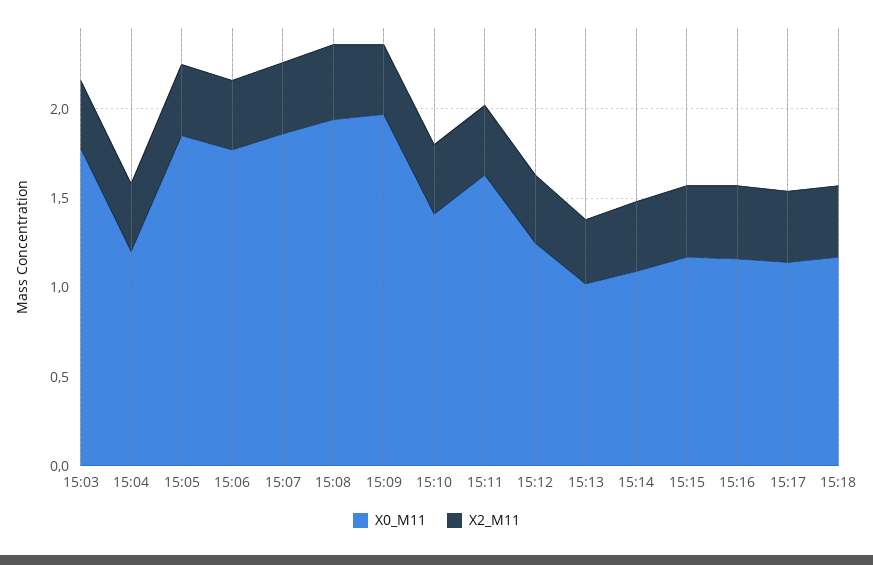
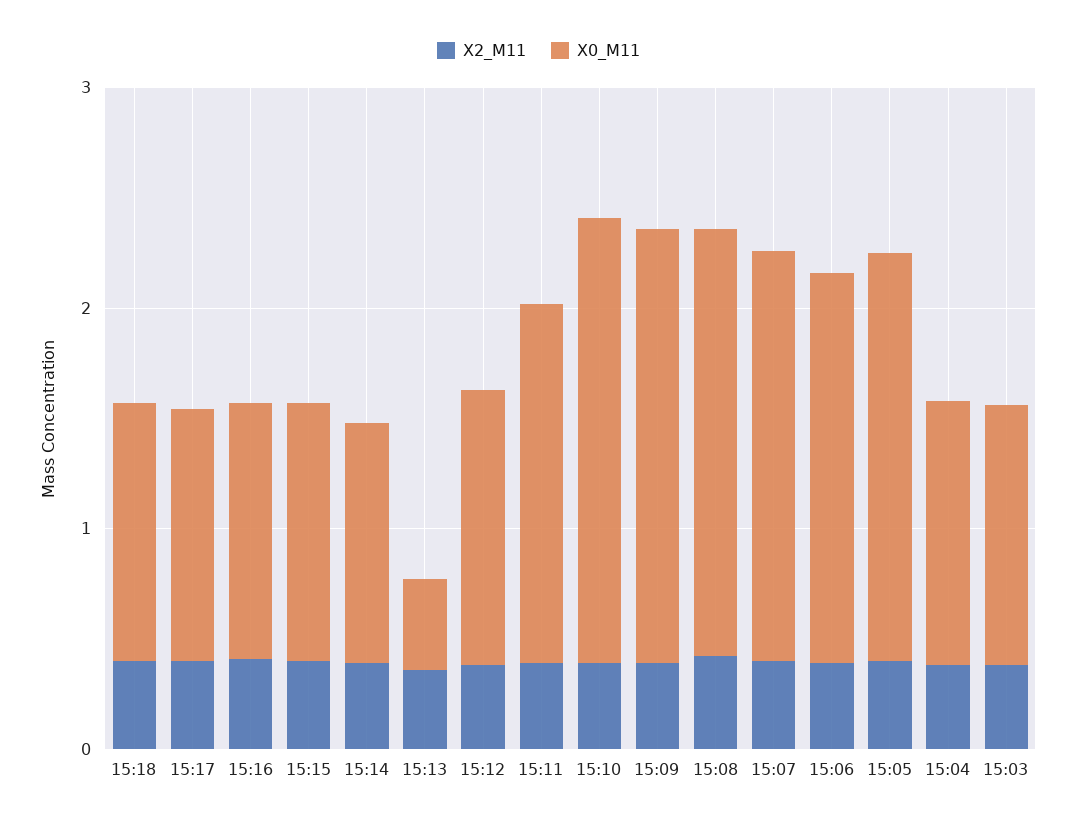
  {
    "X0_M11": {
-     "15:03": 1.8,
+     "15:03": 1.2,
      "15:04": 1.2,
      "15:05": 1.9,
      "15:06": 1.8,
      "15:07": 1.9,
      "15:08": 1.9,
      "15:09": 2,
-     "15:10": 1.4,
+     "15:10": 2,
      "15:11": 1.6,
      "15:12": 1.3,
-     "15:13": 1,
+     "15:13": 0.4,
      "15:14": 1.1,
      "15:15": 1.2,
      "15:16": 1.2,
      "15:17": 1.1,
      "15:18": 1.2
    },
    "X2_M11": {
      "15:03": 0.4,
      "15:04": 0.4,
      "15:05": 0.4,
      "15:06": 0.4,
      "15:07": 0.4,
      "15:08": 0.4,
      "15:09": 0.4,
      "15:10": 0.4,
      "15:11": 0.4,
      "15:12": 0.4,
      "15:13": 0.4,
      "15:14": 0.4,
      "15:15": 0.4,
      "15:16": 0.4,
      "15:17": 0.4,
      "15:18": 0.4
    }
  }

